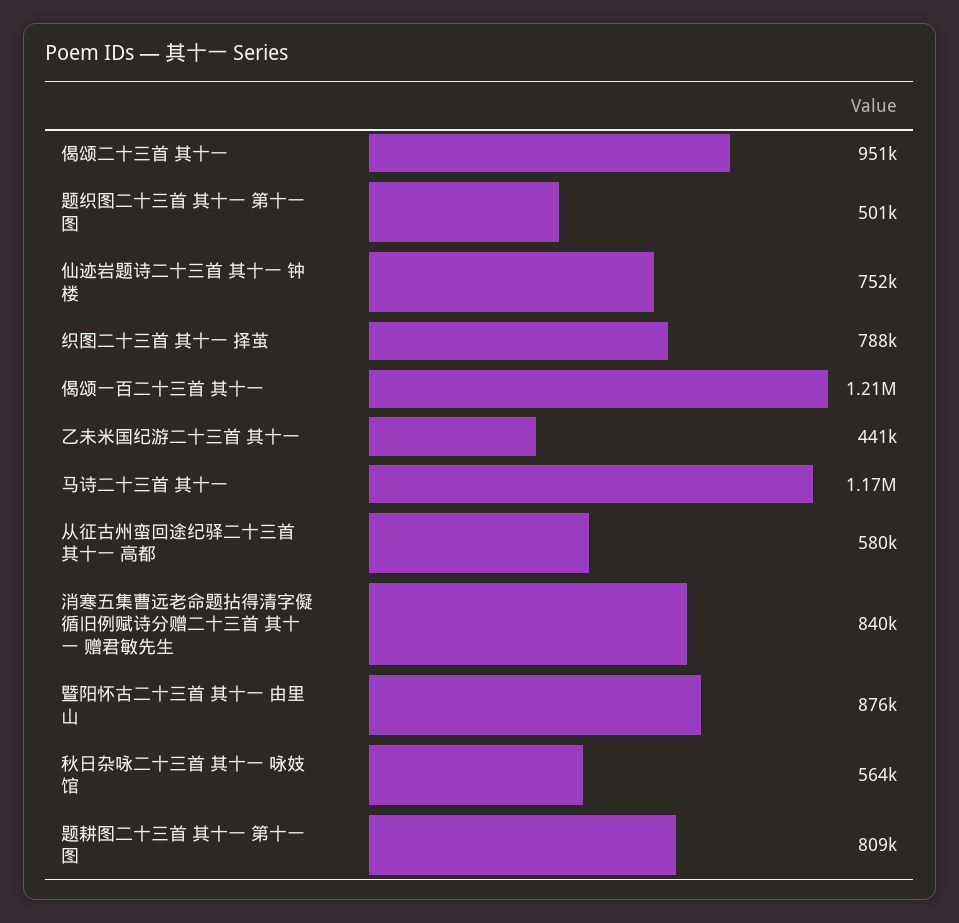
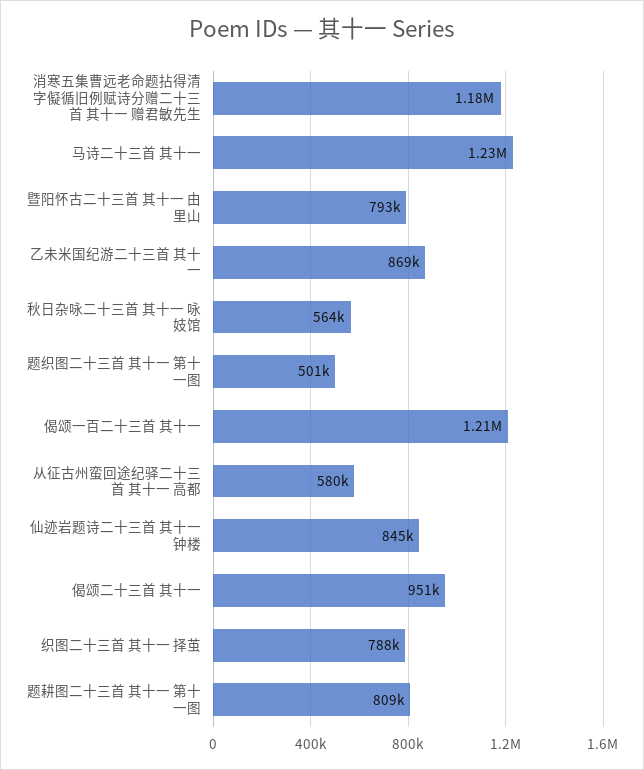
  {
    "偈颂二十三首 其十一": 951000,
    "题织图二十三首 其十一 第十一图": 501000,
-   "仙迹岩题诗二十三首 其十一 钟楼": 752000,
+   "仙迹岩题诗二十三首 其十一 钟楼": 845000,
    "织图二十三首 其十一 择茧": 788000,
    "偈颂一百二十三首 其十一": 1210000,
-   "乙未米国纪游二十三首 其十一": 441000,
+   "乙未米国纪游二十三首 其十一": 869000,
-   "马诗二十三首 其十一": 1170000,
+   "马诗二十三首 其十一": 1230000,
    "从征古州蛮回途纪驿二十三首 其十一 高都": 580000,
-   "消寒五集曹远老命题拈得清字儗循旧例赋诗分赠二十三首 其十一 赠君敏先生": 840000,
+   "消寒五集曹远老命题拈得清字儗循旧例赋诗分赠二十三首 其十一 赠君敏先生": 1180000,
-   "暨阳怀古二十三首 其十一 由里山": 876000,
+   "暨阳怀古二十三首 其十一 由里山": 793000,
    "秋日杂咏二十三首 其十一 咏妓馆": 564000,
    "题耕图二十三首 其十一 第十一图": 809000
  }

